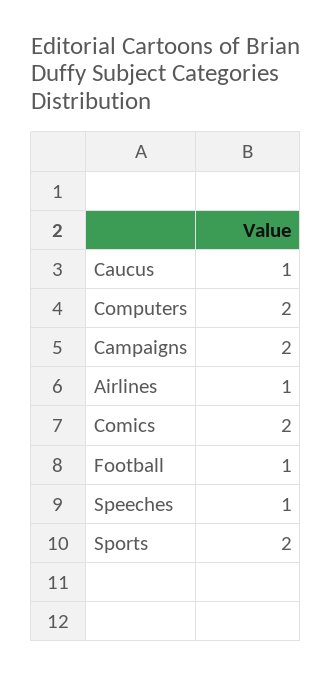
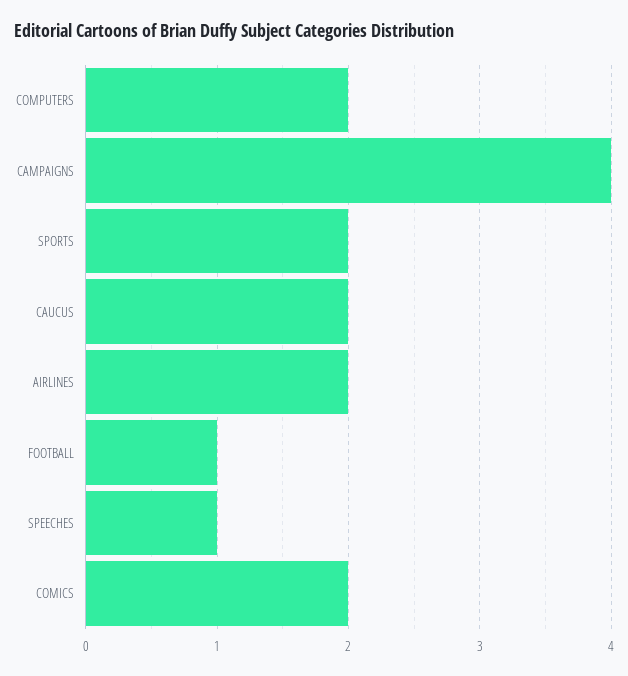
  {
-   "Caucus": 1,
+   "Caucus": 2,
    "Computers": 2,
-   "Campaigns": 2,
+   "Campaigns": 4,
-   "Airlines": 1,
+   "Airlines": 2,
    "Comics": 2,
    "Football": 1,
    "Speeches": 1,
    "Sports": 2
  }

